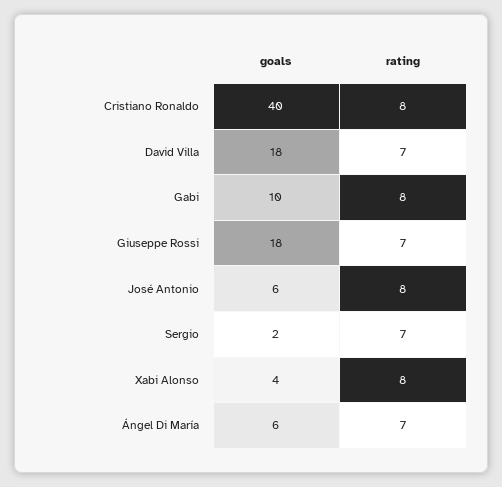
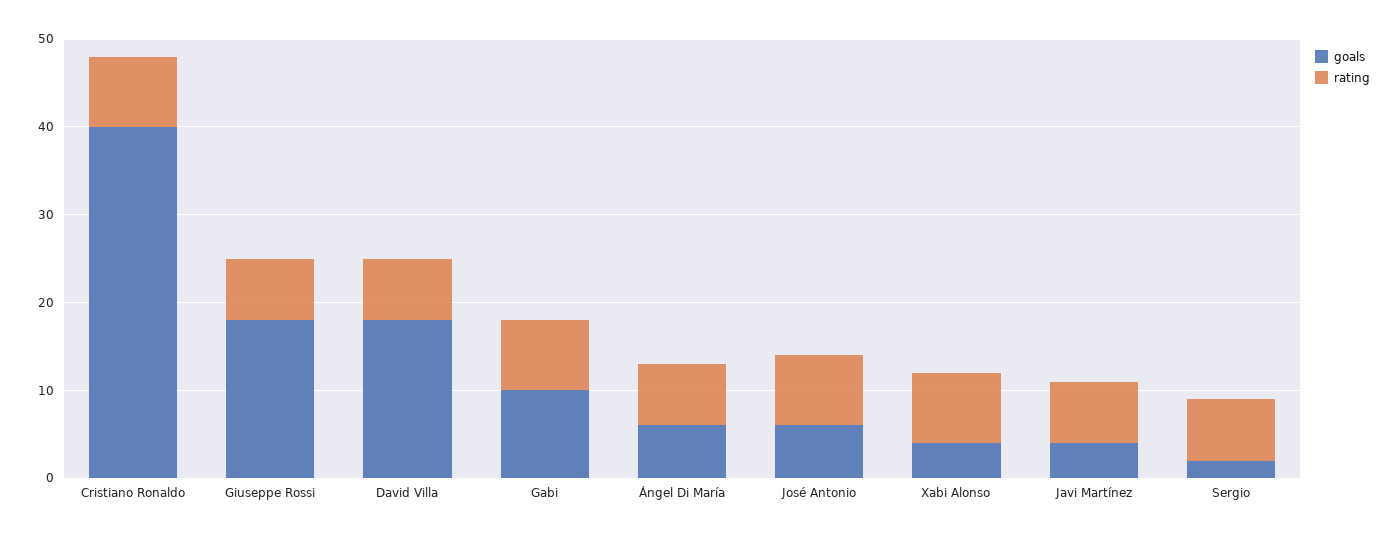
  {
    "goals": {
      "Cristiano Ronaldo": 40,
      "David Villa": 18,
      "Gabi": 10,
      "Giuseppe Rossi": 18,
      "José Antonio": 6,
      "Sergio": 2,
      "Xabi Alonso": 4,
-     "Ángel Di María": 6
+     "Ángel Di María": 6,
+     "Javi Martínez": 4
    },
    "rating": {
      "Cristiano Ronaldo": 8,
      "David Villa": 7,
      "Gabi": 8,
      "Giuseppe Rossi": 7,
      "José Antonio": 8,
      "Sergio": 7,
      "Xabi Alonso": 8,
-     "Ángel Di María": 7
+     "Ángel Di María": 7,
+     "Javi Martínez": 7
    }
  }

